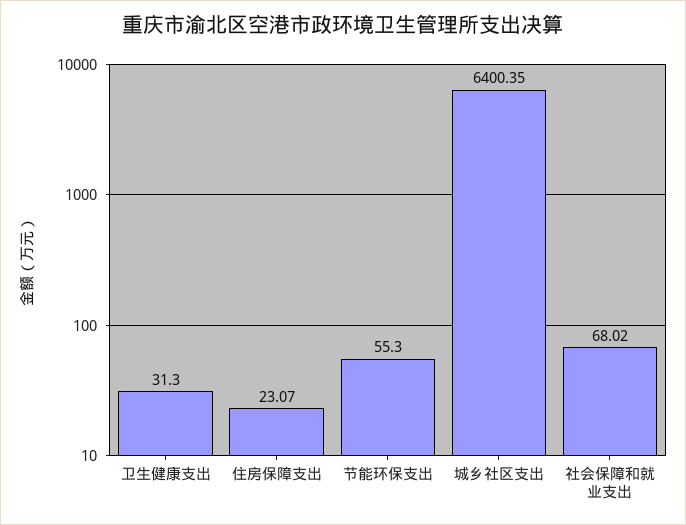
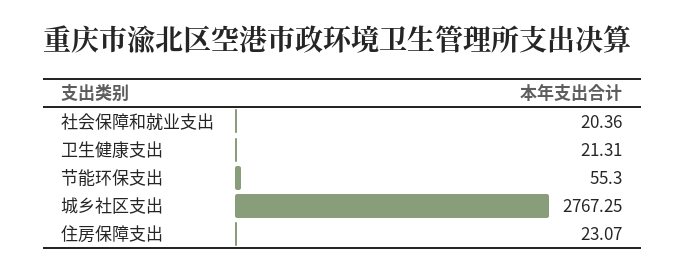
  {
-   "卫生健康支出": 31.3,
+   "卫生健康支出": 21.31,
    "住房保障支出": 23.07,
    "节能环保支出": 55.3,
-   "城乡社区支出": 6400.35,
+   "城乡社区支出": 2767.25,
-   "社会保障和就业支出": 68.02
+   "社会保障和就业支出": 20.36
  }

